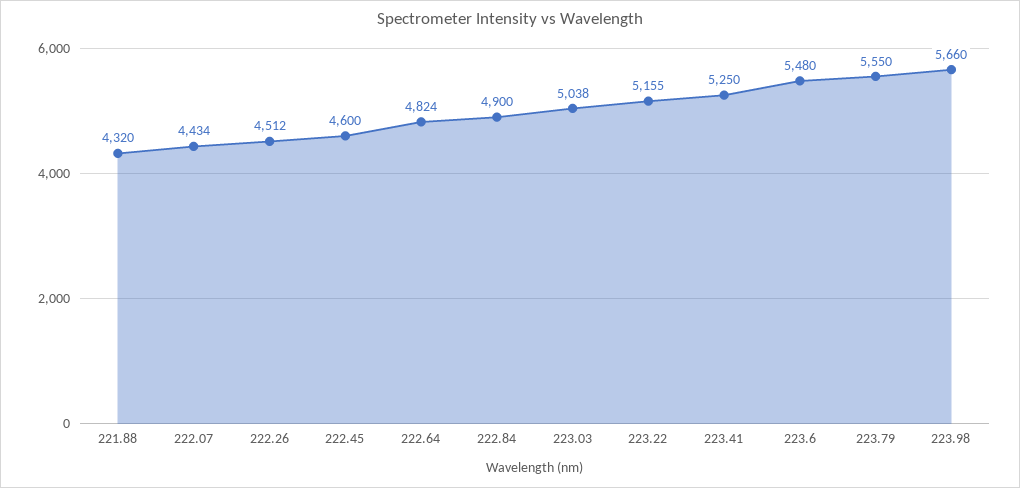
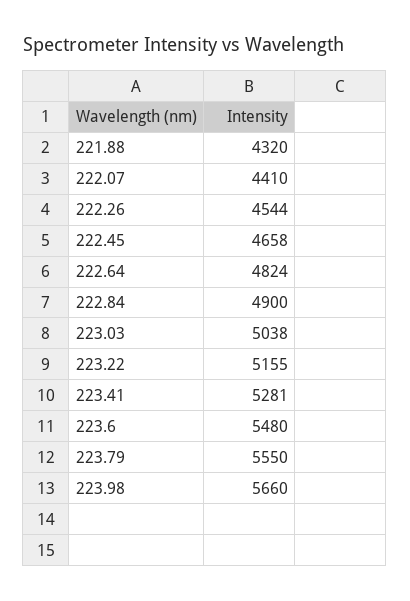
  {
    "221.88": 4320,
-   "222.07": 4434,
+   "222.07": 4410,
-   "222.26": 4512,
+   "222.26": 4544,
-   "222.45": 4600,
+   "222.45": 4658,
    "222.64": 4824,
    "222.84": 4900,
    "223.03": 5038,
    "223.22": 5155,
-   "223.41": 5250,
+   "223.41": 5281,
    "223.6": 5480,
    "223.79": 5550,
    "223.98": 5660
  }

